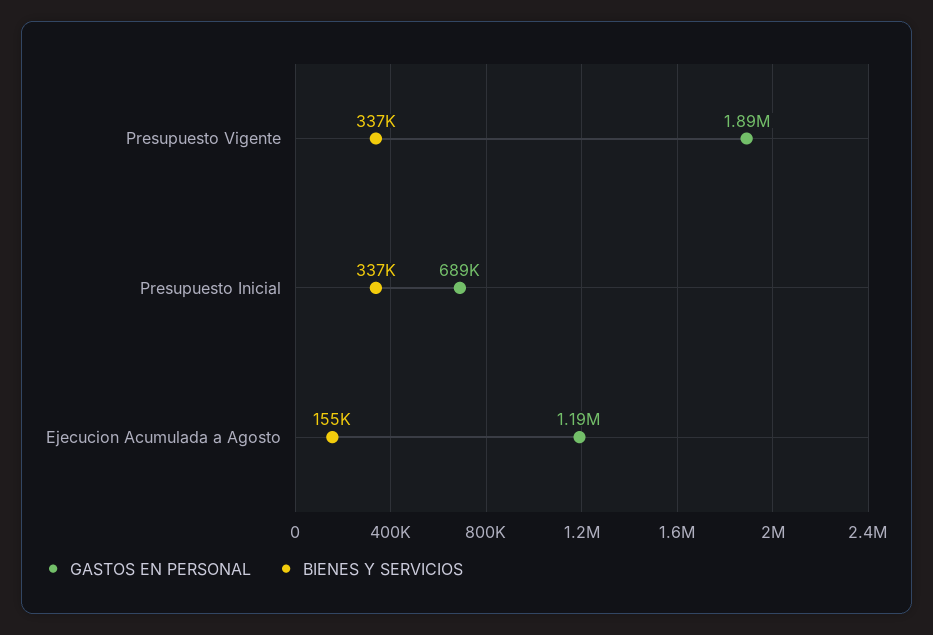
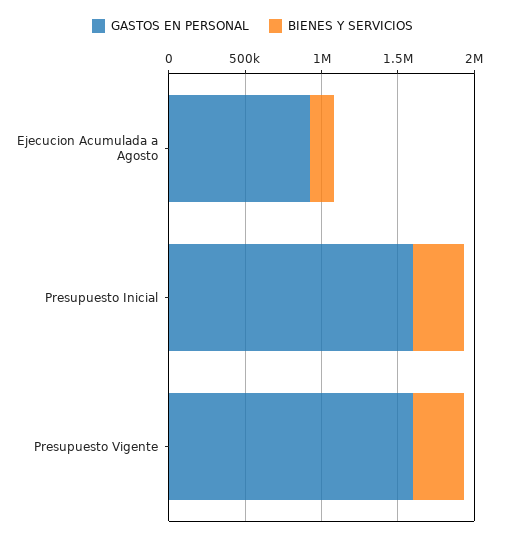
  {
    "GASTOS EN PERSONAL": {
-     "Presupuesto Vigente": 1890000,
+     "Presupuesto Vigente": 1600000,
-     "Presupuesto Inicial": 689000,
+     "Presupuesto Inicial": 1600000,
-     "Ejecucion Acumulada a Agosto": 1190000
+     "Ejecucion Acumulada a Agosto": 900000
    },
    "BIENES Y SERVICIOS": {
      "Presupuesto Vigente": 337000,
      "Presupuesto Inicial": 337000,
      "Ejecucion Acumulada a Agosto": 155000
    }
  }

